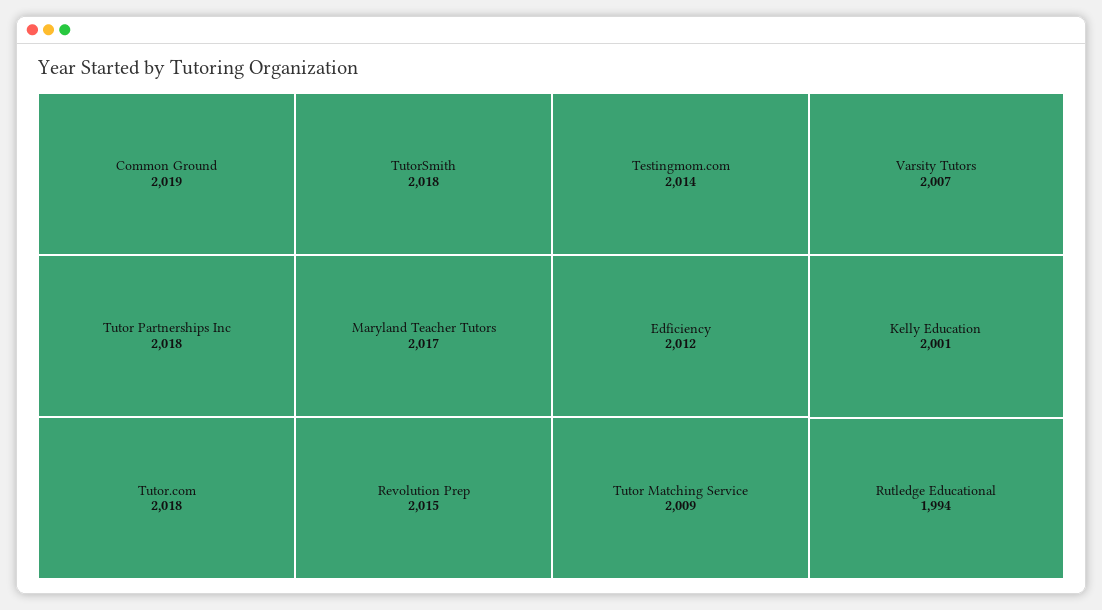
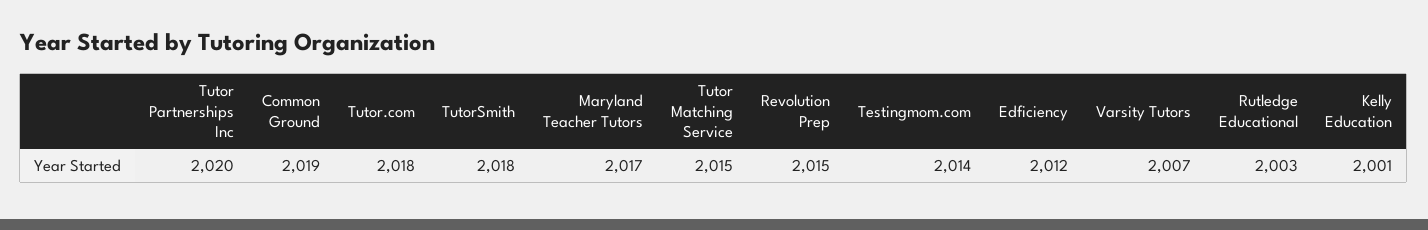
  {
    "Common Ground": 2019,
-   "Tutor Partnerships Inc": 2018,
+   "Tutor Partnerships Inc": 2020,
    "Tutor.com": 2018,
    "TutorSmith": 2018,
    "Maryland Teacher Tutors": 2017,
    "Revolution Prep": 2015,
    "Testingmom.com": 2014,
    "Edficiency": 2012,
-   "Tutor Matching Service": 2009,
+   "Tutor Matching Service": 2015,
    "Varsity Tutors": 2007,
    "Kelly Education": 2001,
-   "Rutledge Educational": 1994
+   "Rutledge Educational": 2003
  }

